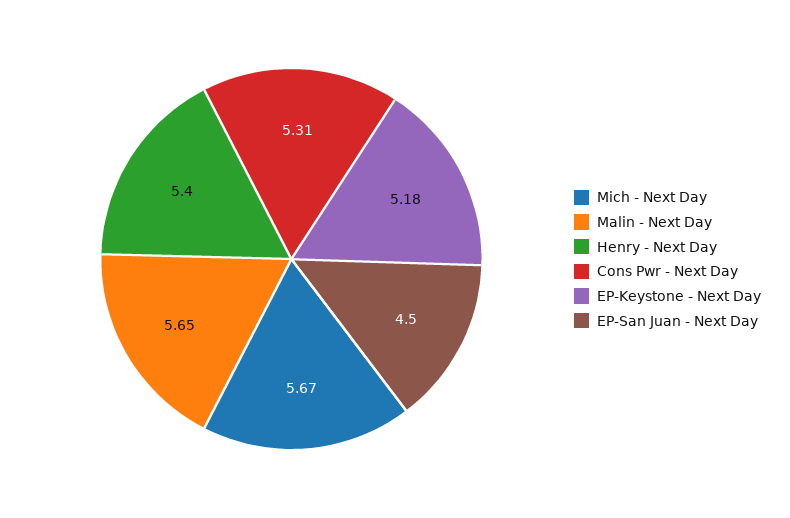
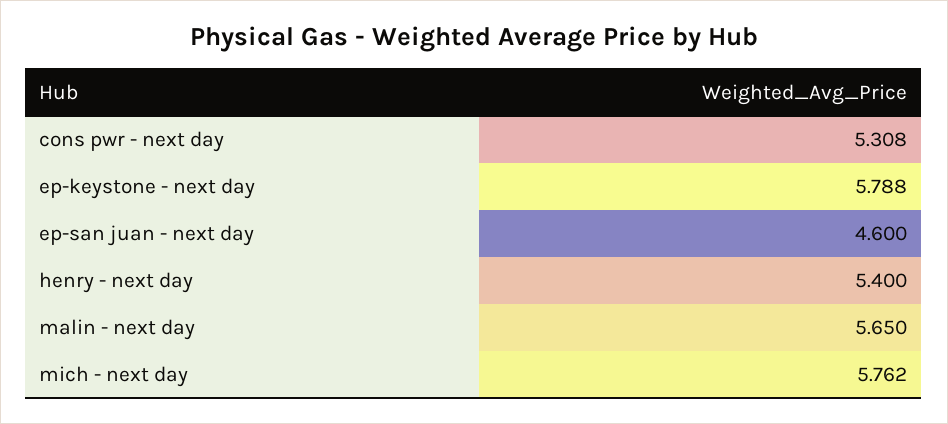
  {
-   "Mich - Next Day": 5.67,
+   "Mich - Next Day": 5.762,
    "Malin - Next Day": 5.65,
    "Henry - Next Day": 5.4,
    "Cons Pwr - Next Day": 5.308,
-   "EP-Keystone - Next Day": 5.18,
+   "EP-Keystone - Next Day": 5.788,
-   "EP-San Juan - Next Day": 4.5
+   "EP-San Juan - Next Day": 4.6
  }

